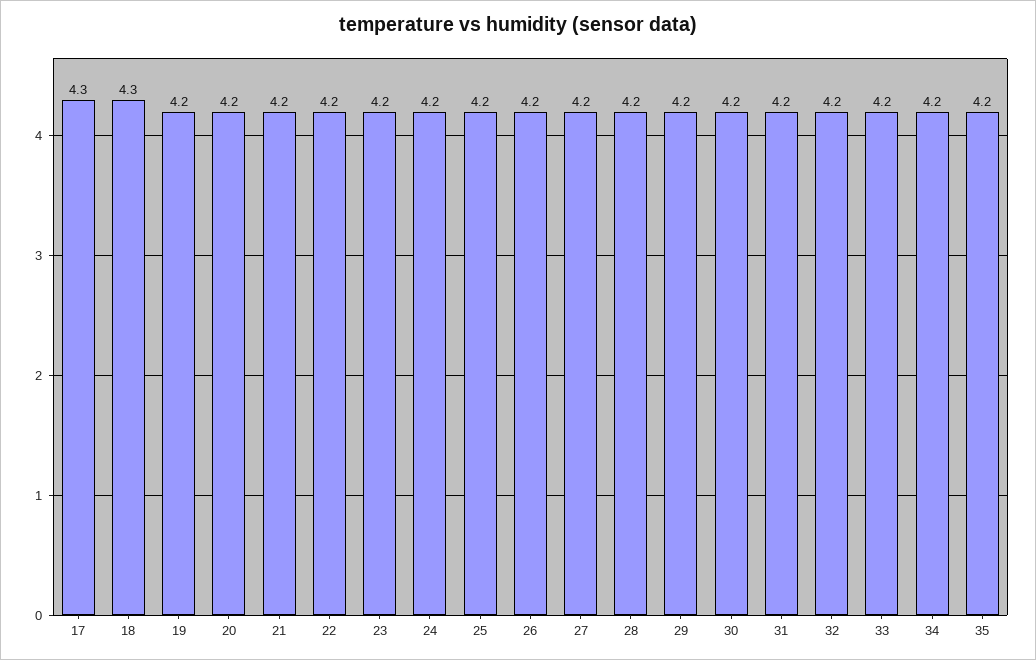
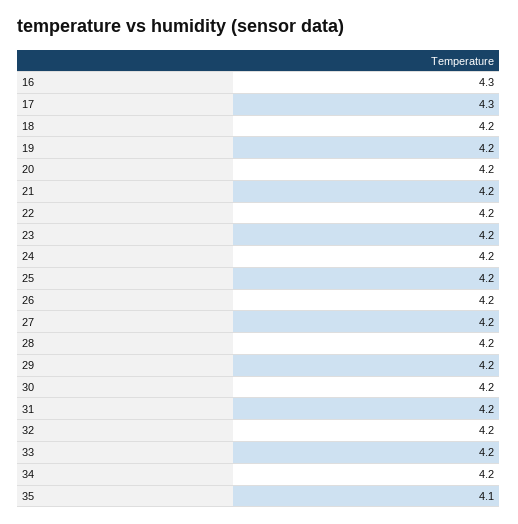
  {
    "17": 4.3,
-   "18": 4.3,
+   "18": 4.2,
    "19": 4.2,
    "20": 4.2,
    "21": 4.2,
    "22": 4.2,
    "23": 4.2,
    "24": 4.2,
    "25": 4.2,
    "26": 4.2,
    "27": 4.2,
    "28": 4.2,
    "29": 4.2,
    "30": 4.2,
    "31": 4.2,
    "32": 4.2,
    "33": 4.2,
    "34": 4.2,
-   "35": 4.2
+   "35": 4.1,
+   "16": 4.3
  }

